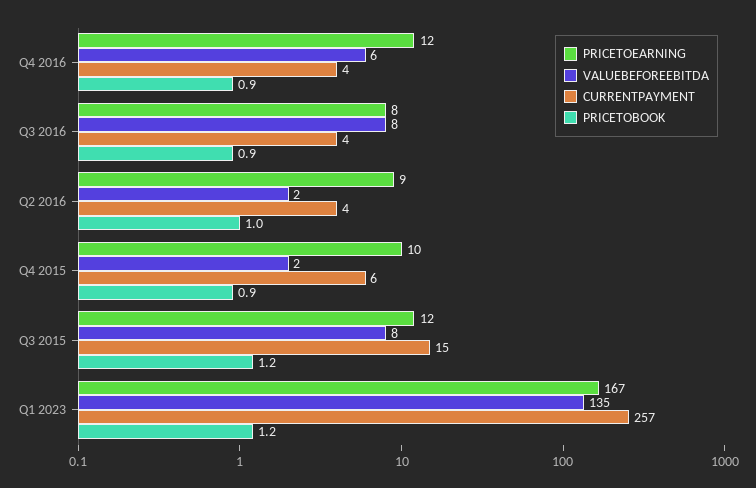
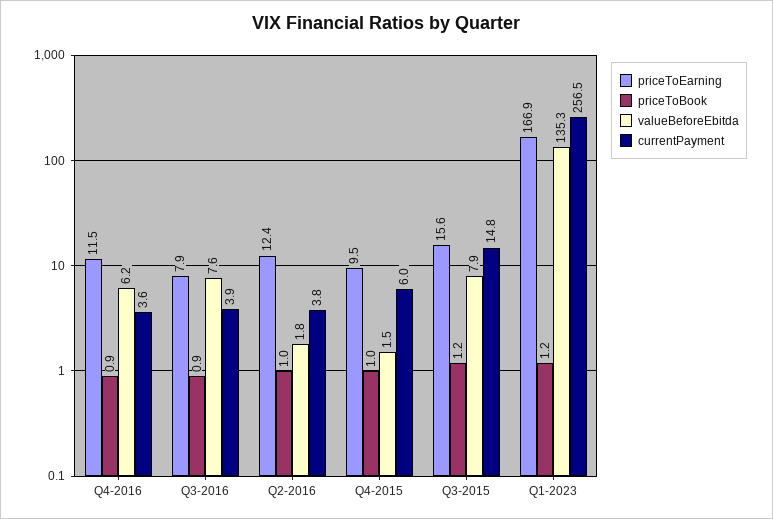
  {
    "PRICETOEARNING": {
      "Q4 2016": 11.5,
      "Q3 2016": 7.9,
-     "Q2 2016": 9,
+     "Q2 2016": 12.4,
      "Q4 2015": 9.5,
-     "Q3 2015": 12,
+     "Q3 2015": 15.6,
      "Q1 2023": 166.9
    },
    "VALUEBEFOREEBITDA": {
      "Q4 2016": 6.2,
      "Q3 2016": 7.6,
      "Q2 2016": 1.8,
      "Q4 2015": 1.5,
      "Q3 2015": 7.9,
      "Q1 2023": 135.3
    },
    "CURRENTPAYMENT": {
      "Q4 2016": 3.6,
      "Q3 2016": 3.9,
      "Q2 2016": 3.8,
      "Q4 2015": 6,
      "Q3 2015": 14.8,
      "Q1 2023": 256.5
    },
    "PRICETOBOOK": {
      "Q4 2016": 0.9,
      "Q3 2016": 0.9,
      "Q2 2016": 1,
-     "Q4 2015": 0.9,
+     "Q4 2015": 1,
      "Q3 2015": 1.2,
      "Q1 2023": 1.2
    }
  }

